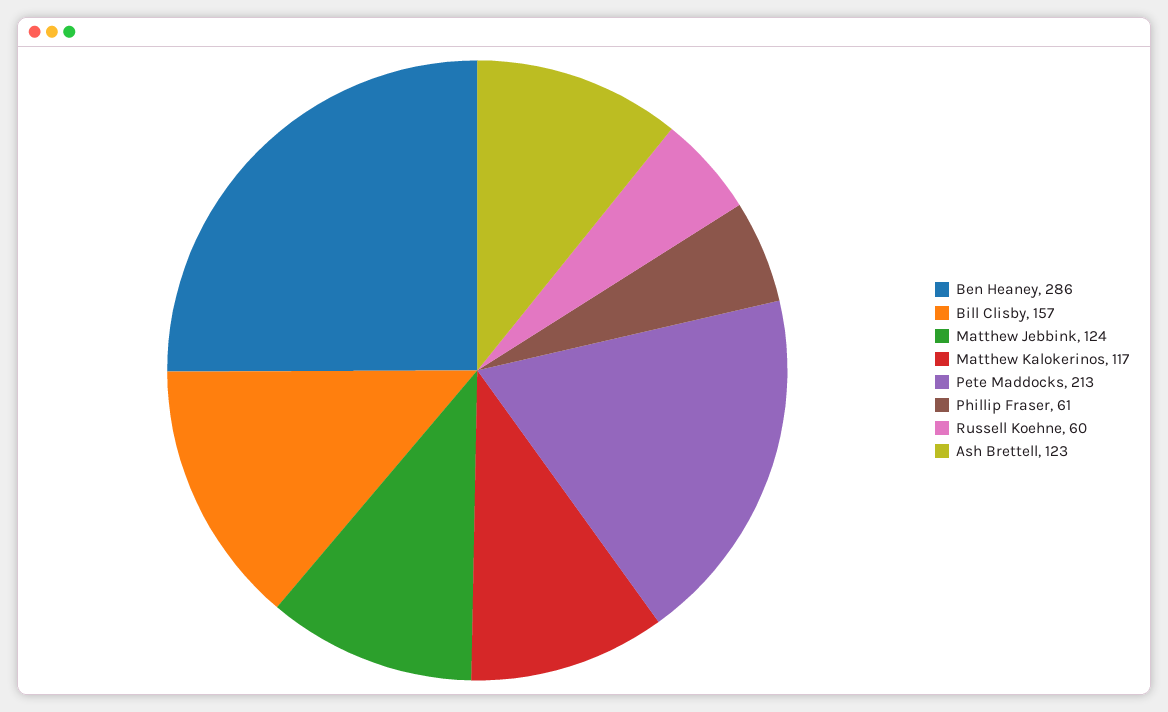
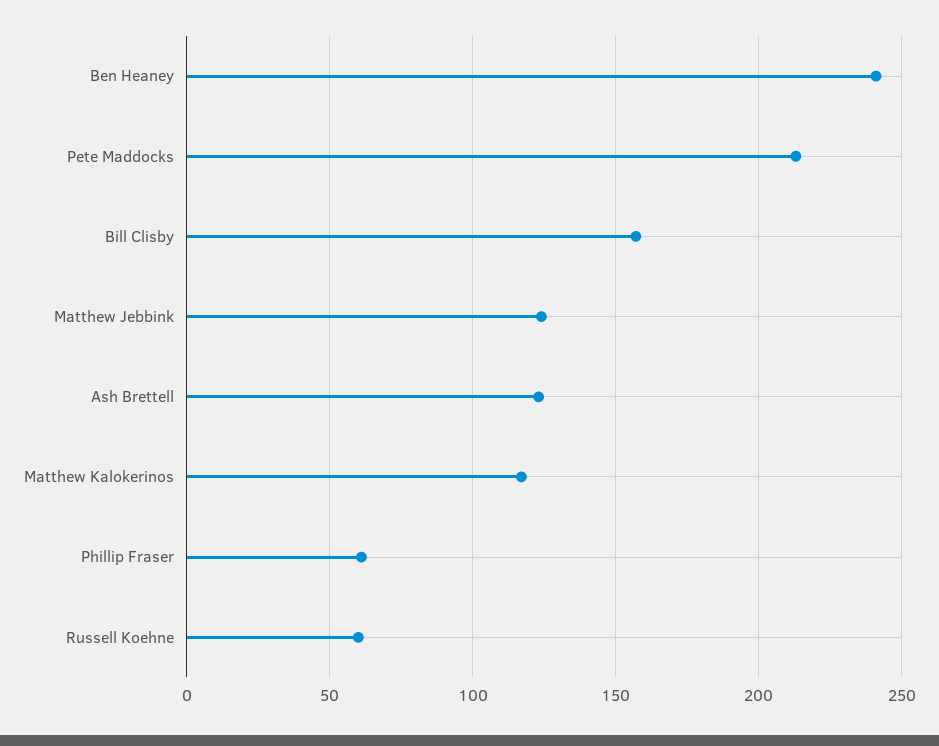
  {
-   "Ben Heaney": 286,
+   "Ben Heaney": 240,
    "Bill Clisby": 157,
    "Matthew Jebbink": 124,
    "Matthew Kalokerinos": 117,
    "Pete Maddocks": 213,
    "Phillip Fraser": 61,
    "Russell Koehne": 60,
    "Ash Brettell": 123
  }

